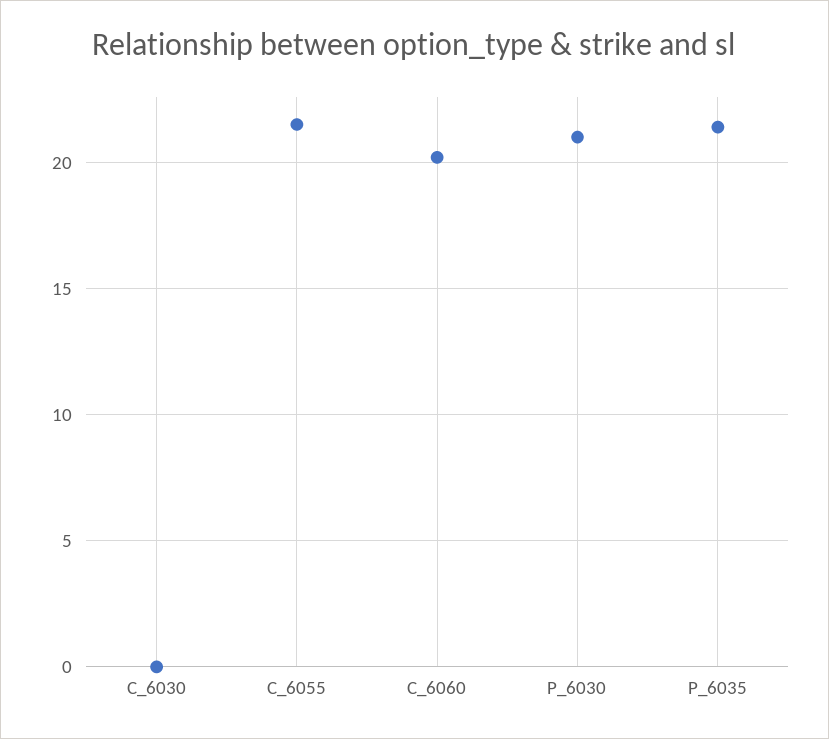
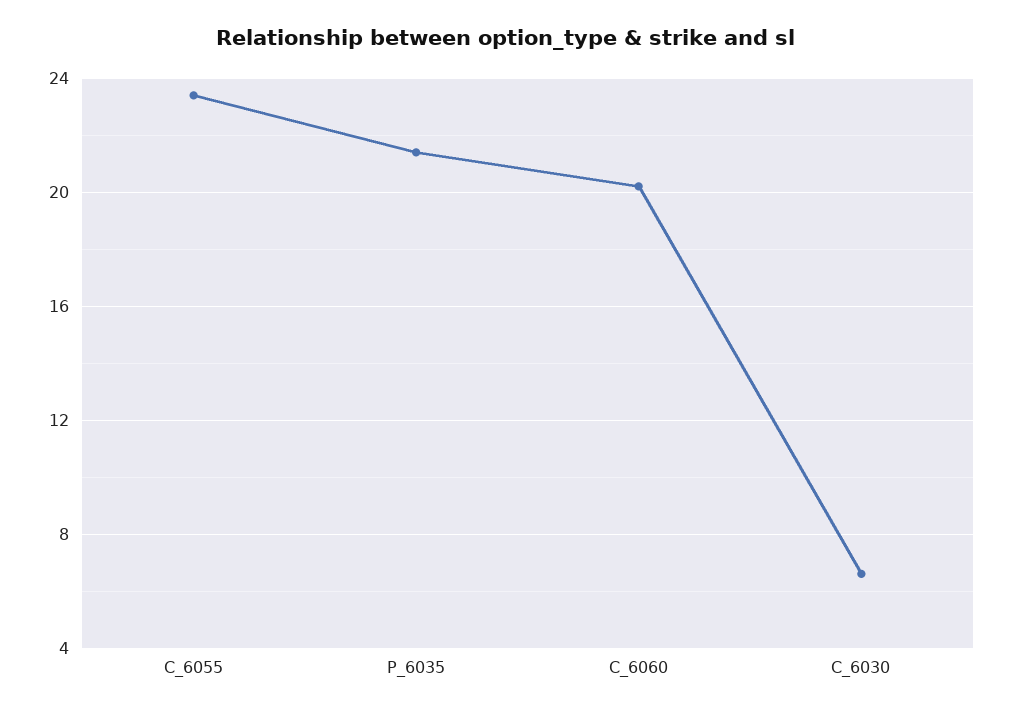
  {
-   "C_6030": 0,
+   "C_6030": 6.5,
-   "C_6055": 21.5,
+   "C_6055": 23.5,
    "C_6060": 20,
-   "P_6030": 21,
    "P_6035": 21.5
  }

